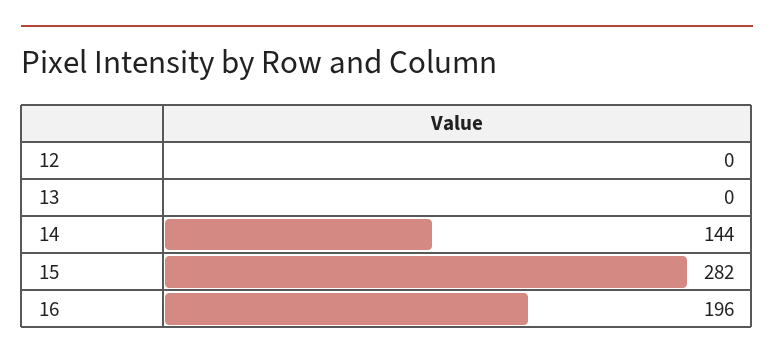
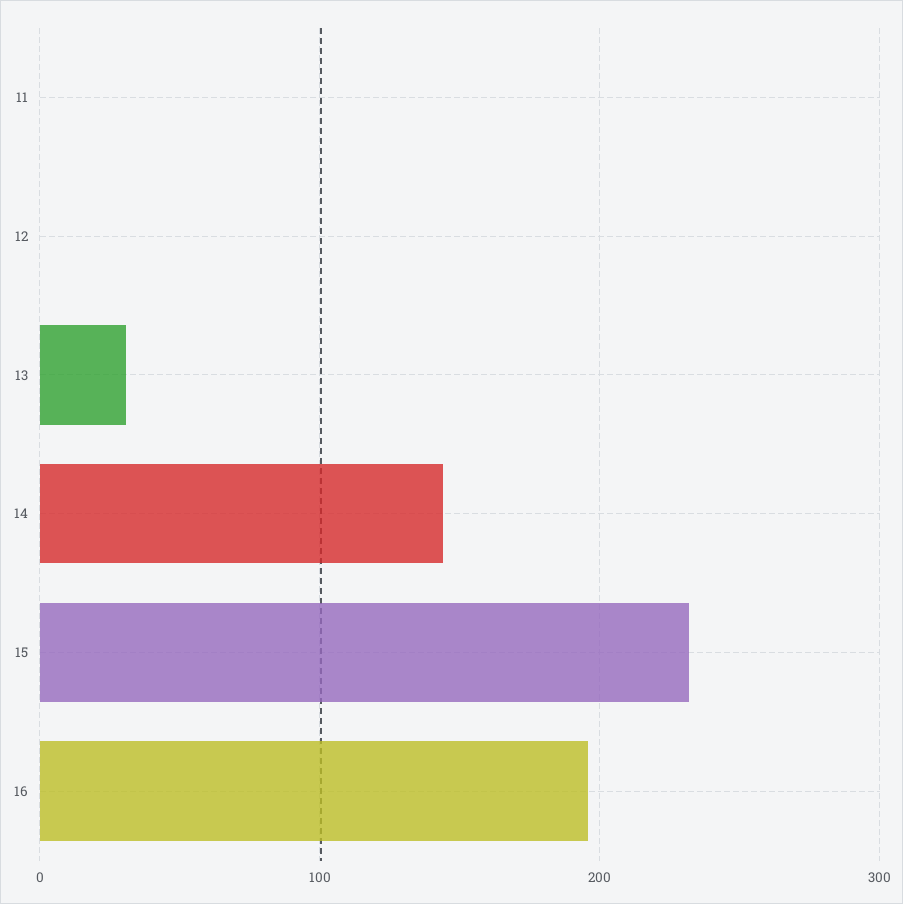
  {
    "12": 0,
-   "13": 0,
+   "13": 30,
    "14": 144,
-   "15": 282,
+   "15": 230,
-   "16": 196
+   "16": 196,
+   "11": 0
  }

